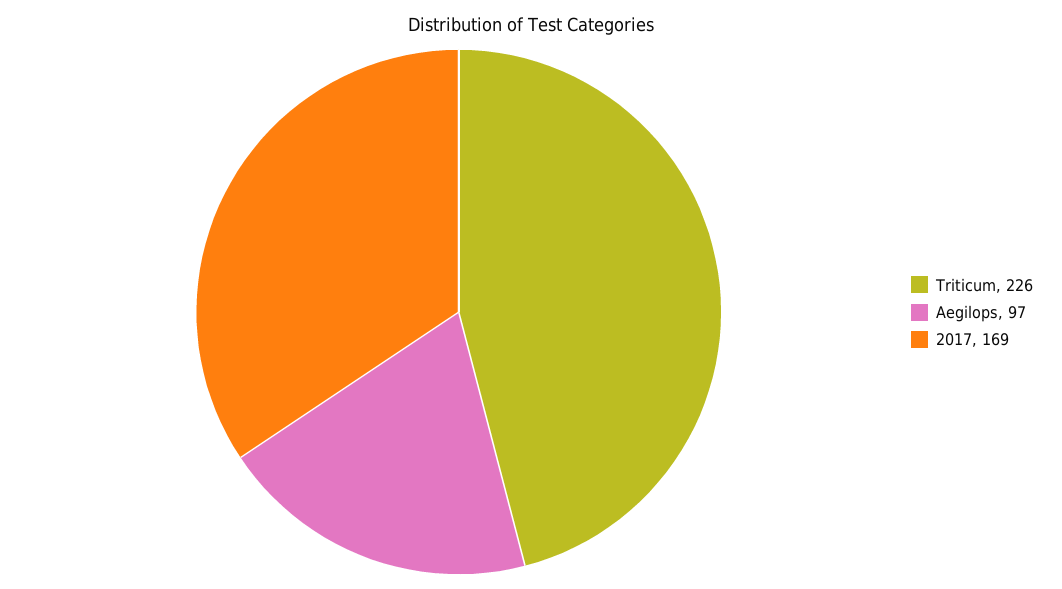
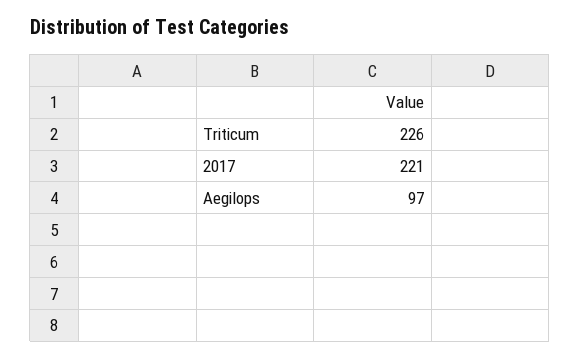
  {
    "Triticum": 226,
    "Aegilops": 97,
-   "2017": 169
+   "2017": 221
  }

